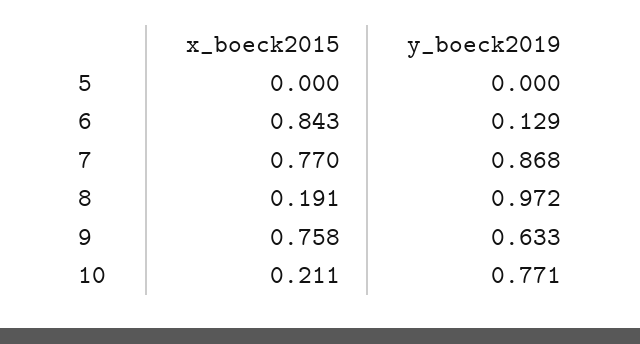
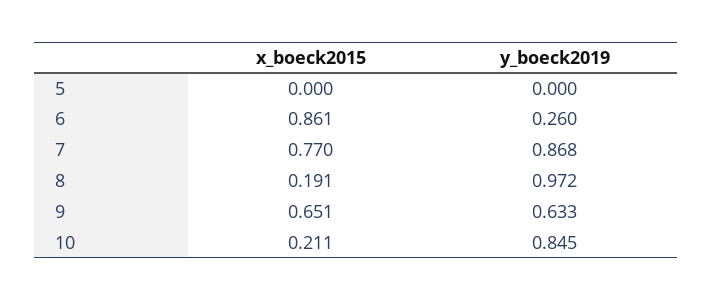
  {
    "x_boeck2015": {
      "5": 0,
-     "6": 0.843,
+     "6": 0.861,
      "7": 0.77,
      "8": 0.191,
-     "9": 0.758,
+     "9": 0.651,
      "10": 0.211
    },
    "y_boeck2019": {
      "5": 0,
-     "6": 0.129,
+     "6": 0.26,
      "7": 0.868,
      "8": 0.972,
      "9": 0.633,
-     "10": 0.771
+     "10": 0.845
    }
  }

